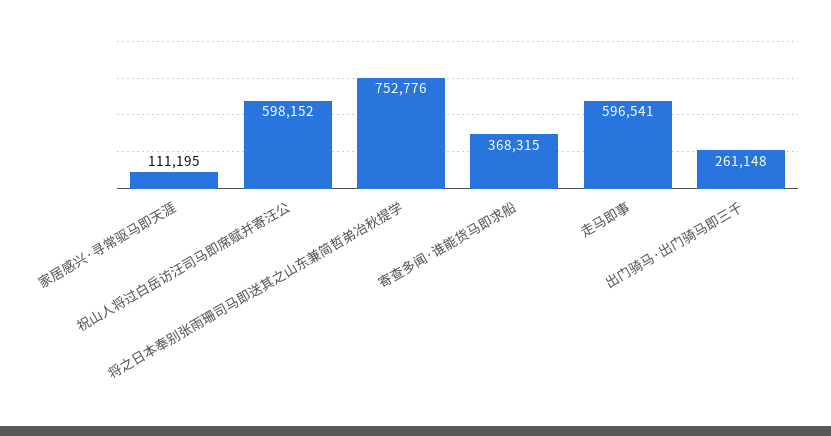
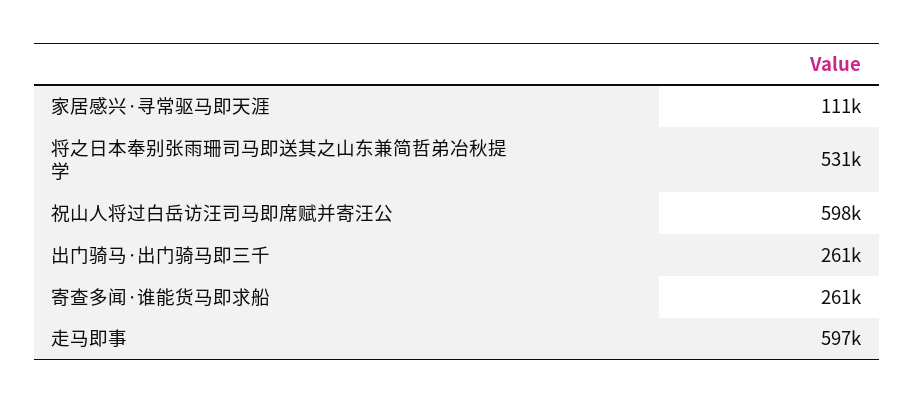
  {
    "家居感兴·寻常驱马即天涯": 111195,
    "祝山人将过白岳访汪司马即席赋并寄汪公": 598152,
-   "将之日本奉别张雨珊司马即送其之山东兼简哲弟冶秋提学": 752776,
+   "将之日本奉别张雨珊司马即送其之山东兼简哲弟冶秋提学": 531000,
-   "寄查多闻·谁能货马即求船": 368315,
+   "寄查多闻·谁能货马即求船": 261000,
    "走马即事": 596541,
    "出门骑马·出门骑马即三千": 261148
  }

